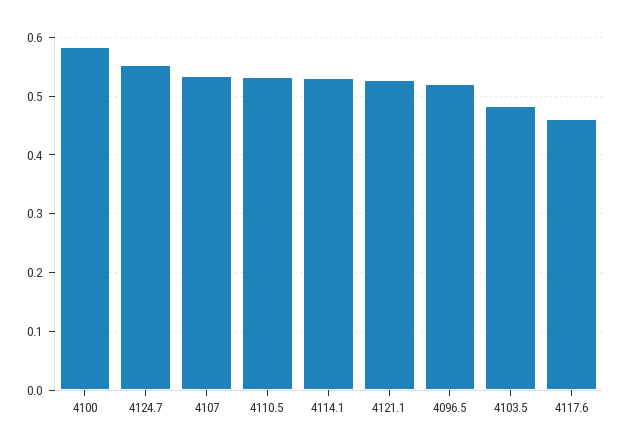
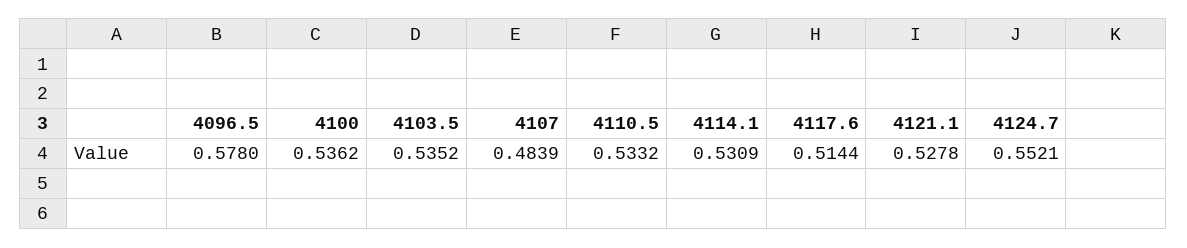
  {
-   "4100": 0.58,
+   "4100": 0.5362,
    "4124.7": 0.5521,
-   "4107": 0.54,
+   "4107": 0.4839,
    "4110.5": 0.5332,
    "4114.1": 0.5309,
    "4121.1": 0.5278,
-   "4096.5": 0.52,
+   "4096.5": 0.578,
-   "4103.5": 0.48,
+   "4103.5": 0.5352,
-   "4117.6": 0.46
+   "4117.6": 0.5144
  }

